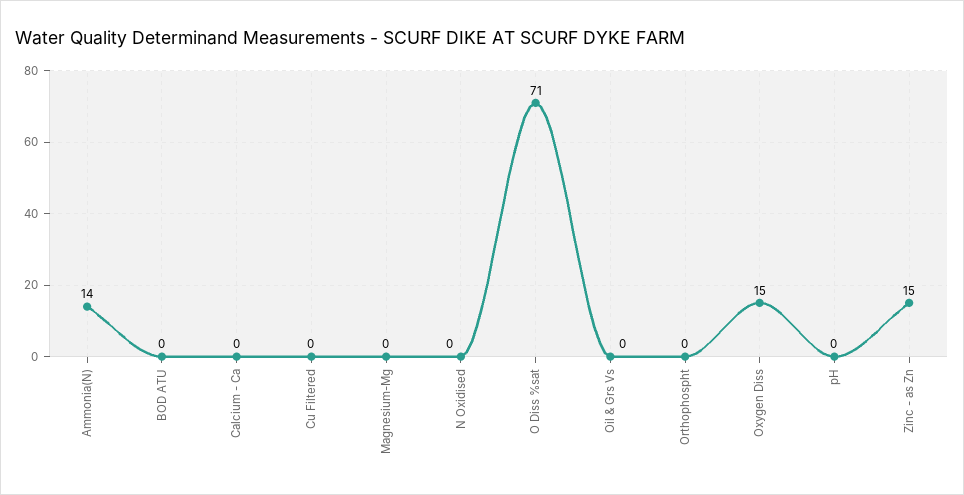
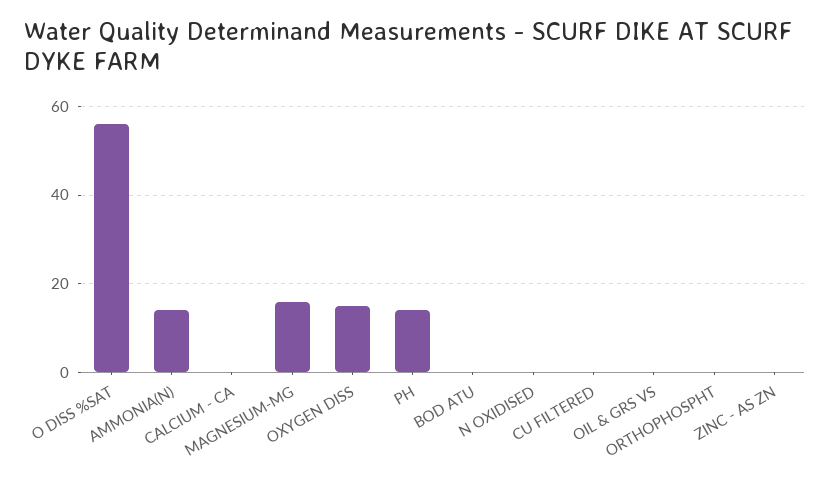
  {
    "Ammonia(N)": 14,
    "BOD ATU": 0,
    "Calcium - Ca": 0,
    "Cu Filtered": 0,
-   "Magnesium-Mg": 0,
+   "Magnesium-Mg": 15,
    "N Oxidised": 0,
-   "O Diss %sat": 71,
+   "O Diss %sat": 55,
    "Oil & Grs Vs": 0,
    "Orthophospht": 0,
    "Oxygen Diss": 15,
-   "pH": 0,
+   "pH": 15,
-   "Zinc - as Zn": 15
+   "Zinc - as Zn": 0
  }

